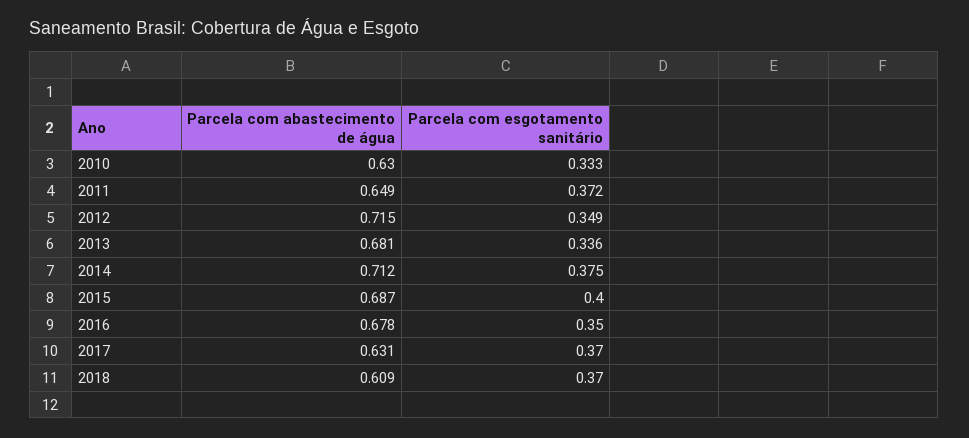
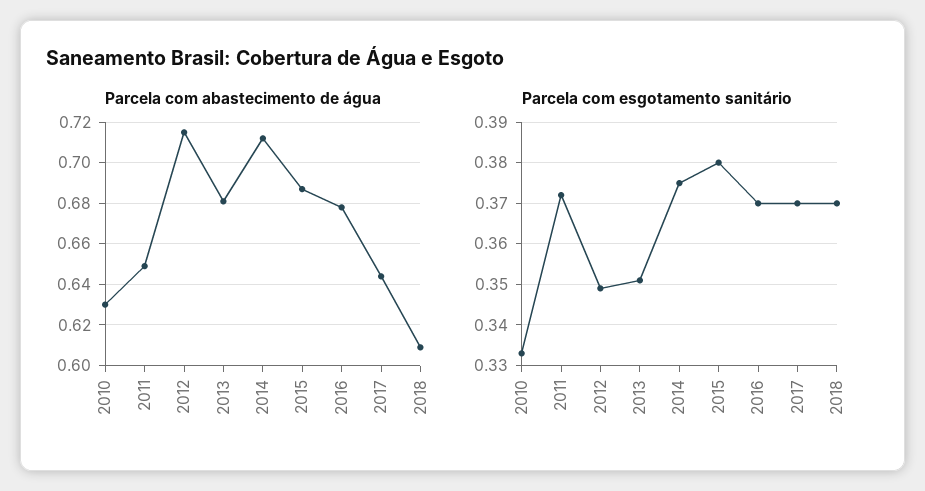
  {
    "Parcela com abastecimento de água": {
      "2010": 0.63,
      "2011": 0.649,
      "2012": 0.715,
      "2013": 0.681,
      "2014": 0.712,
      "2015": 0.687,
      "2016": 0.678,
-     "2017": 0.631,
+     "2017": 0.645,
      "2018": 0.609
    },
    "Parcela com esgotamento sanitário": {
      "2010": 0.333,
      "2011": 0.372,
      "2012": 0.349,
-     "2013": 0.336,
+     "2013": 0.35,
      "2014": 0.375,
-     "2015": 0.4,
+     "2015": 0.38,
-     "2016": 0.35,
+     "2016": 0.37,
      "2017": 0.37,
      "2018": 0.37
    }
  }

